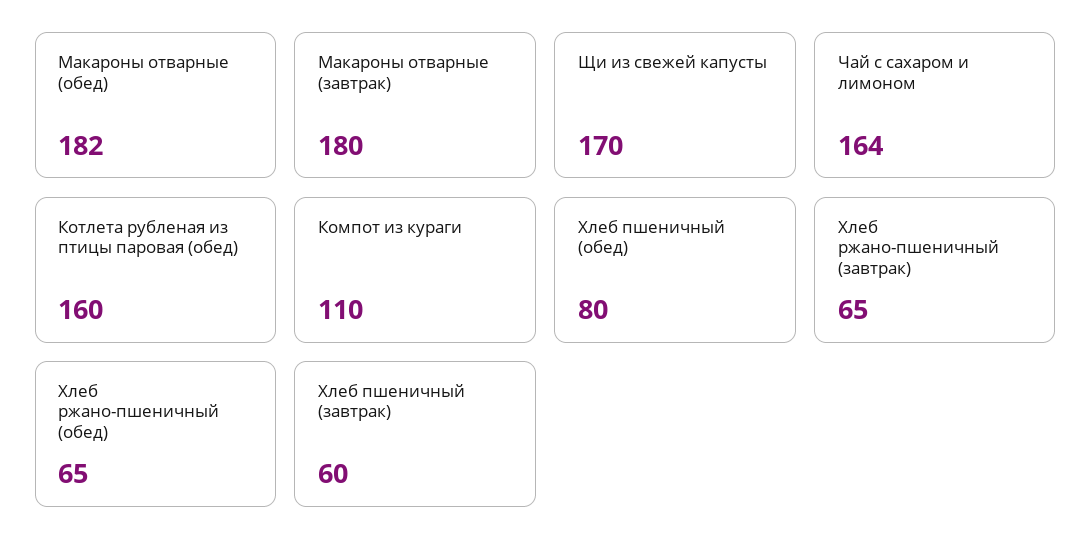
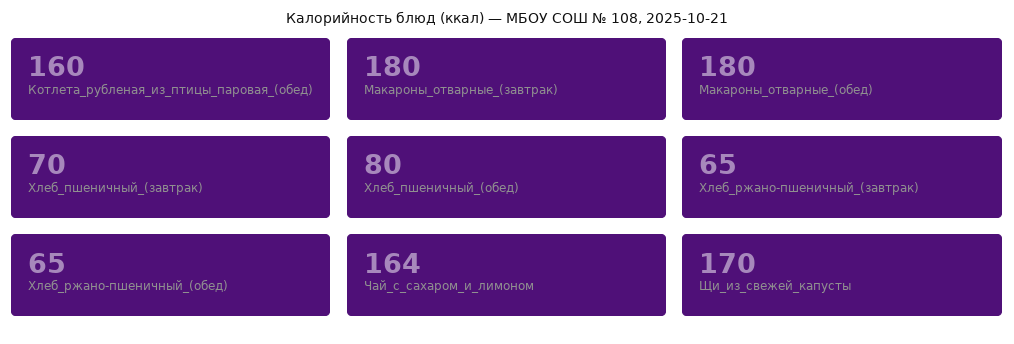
  {
-   "Макароны отварные (обед)": 182,
+   "Макароны отварные (обед)": 180,
    "Макароны отварные (завтрак)": 180,
    "Щи из свежей капусты": 170,
    "Чай с сахаром и лимоном": 164,
    "Котлета рубленая из птицы паровая (обед)": 160,
-   "Компот из кураги": 110,
    "Хлеб пшеничный (обед)": 80,
    "Хлеб ржано-пшеничный (завтрак)": 65,
    "Хлеб ржано-пшеничный (обед)": 65,
-   "Хлеб пшеничный (завтрак)": 60
+   "Хлеб пшеничный (завтрак)": 70
  }

